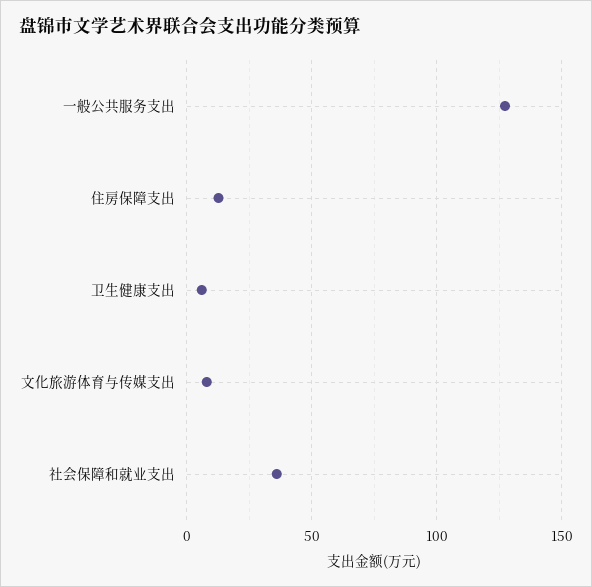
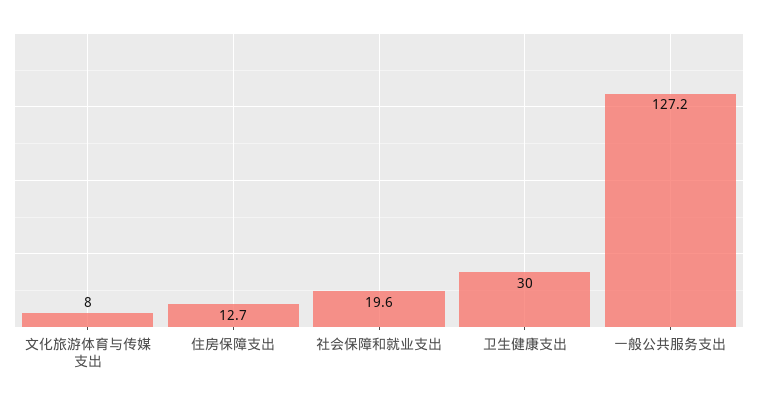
  {
    "一般公共服务支出": 127.2,
    "住房保障支出": 12.7,
-   "卫生健康支出": 5,
+   "卫生健康支出": 30,
    "文化旅游体育与传媒支出": 8,
-   "社会保障和就业支出": 35
+   "社会保障和就业支出": 19.6
  }

